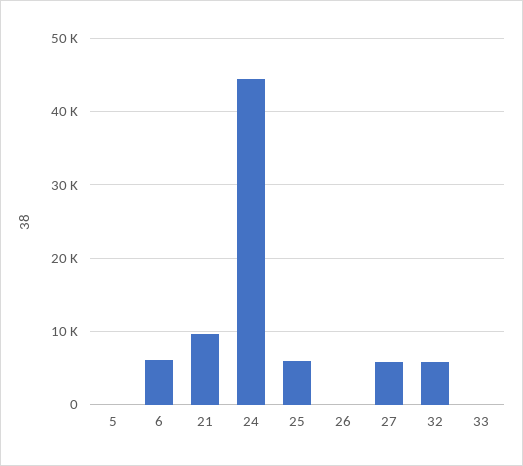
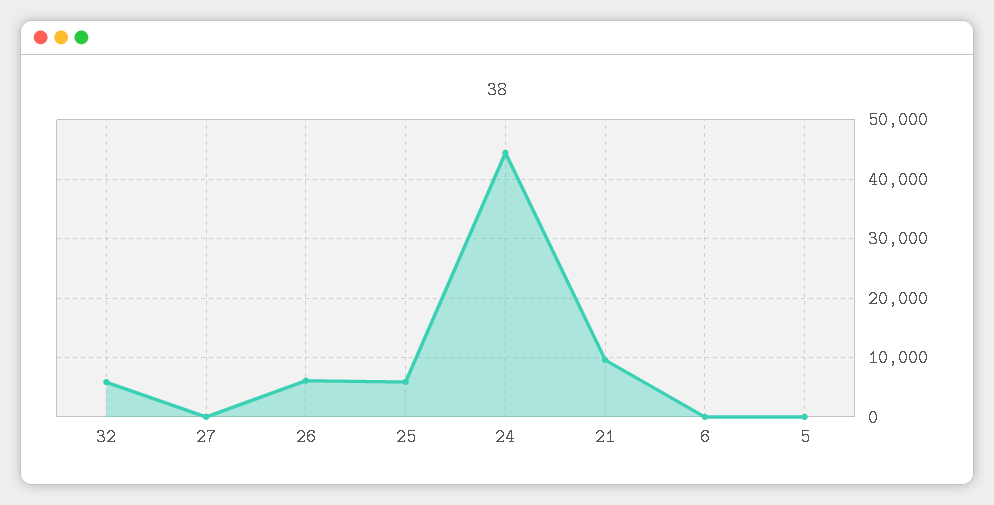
  {
    "5": 0,
-   "6": 6000,
+   "6": 0,
    "21": 10000,
    "24": 44000,
    "25": 6000,
-   "26": 0,
+   "26": 6000,
-   "27": 6000,
+   "27": 0,
-   "32": 6000,
+   "32": 6000
-   "33": 0
  }

